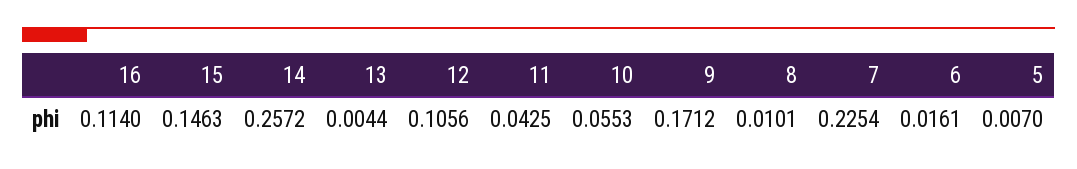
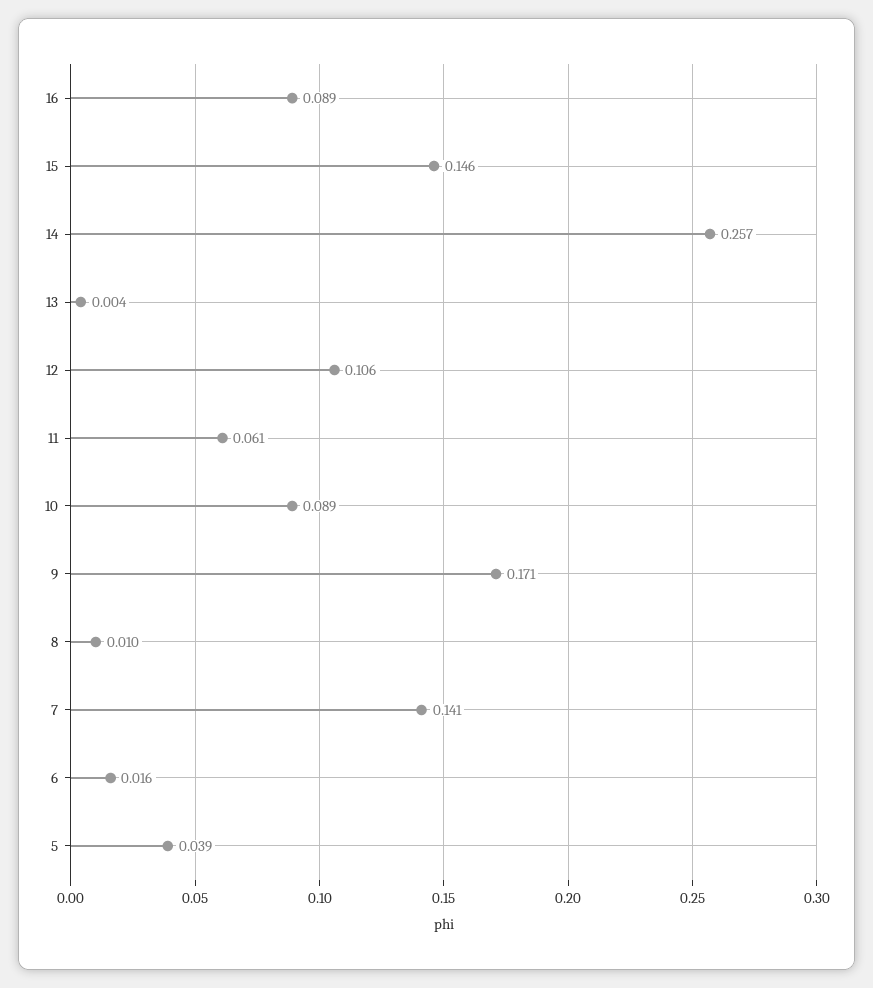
  {
-   "16": 0.114,
+   "16": 0.089,
    "15": 0.1463,
    "14": 0.2572,
    "13": 0.0044,
    "12": 0.1056,
-   "11": 0.0425,
+   "11": 0.061,
-   "10": 0.0553,
+   "10": 0.089,
    "9": 0.1712,
    "8": 0.0101,
-   "7": 0.2254,
+   "7": 0.141,
    "6": 0.0161,
-   "5": 0.007
+   "5": 0.039
  }

